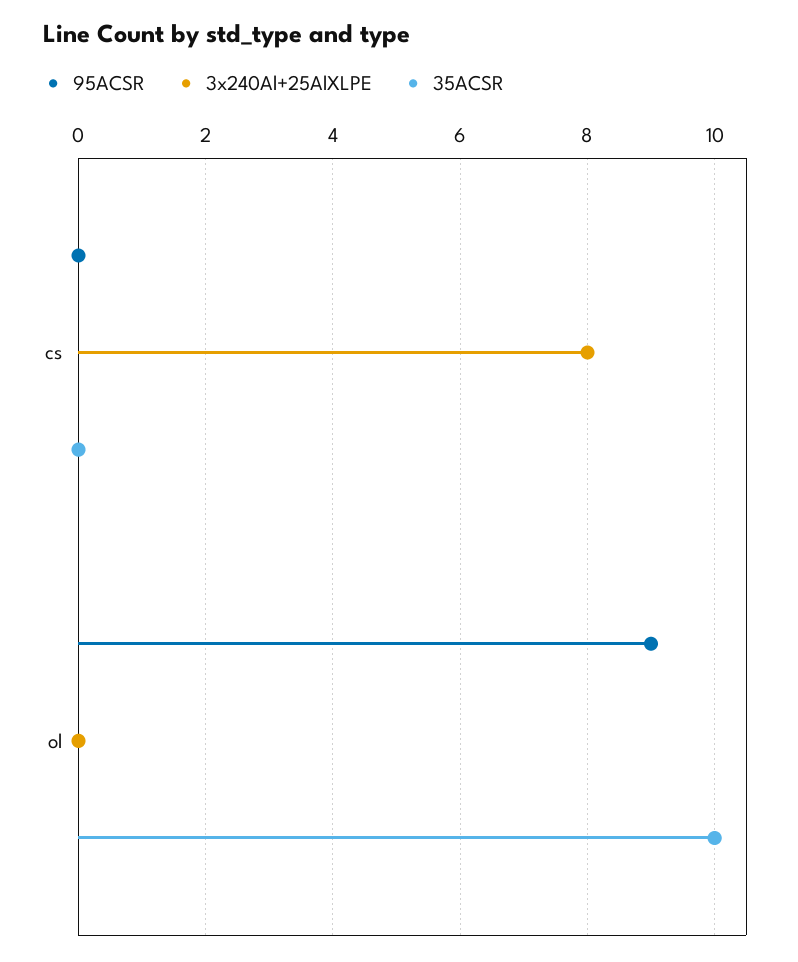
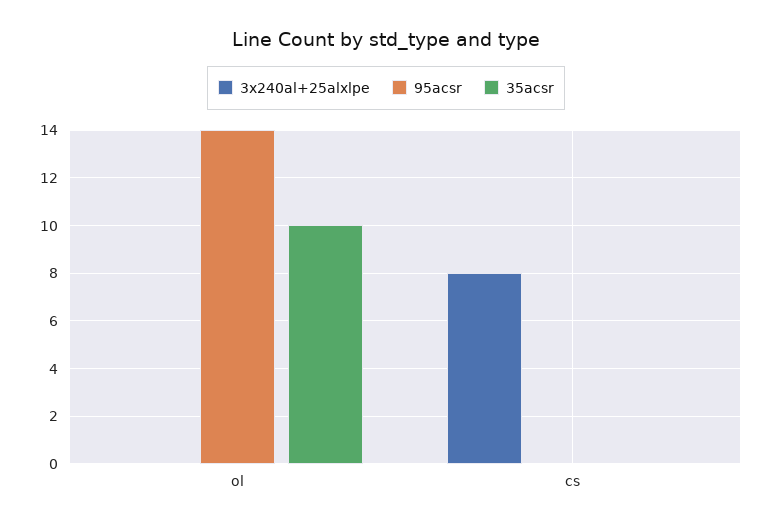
  {
    "95ACSR": {
      "cs": 0,
-     "ol": 9
+     "ol": 14
    },
    "3x240Al+25AlXLPE": {
      "cs": 8,
      "ol": 0
    },
    "35ACSR": {
      "cs": 0,
      "ol": 10
    }
  }

